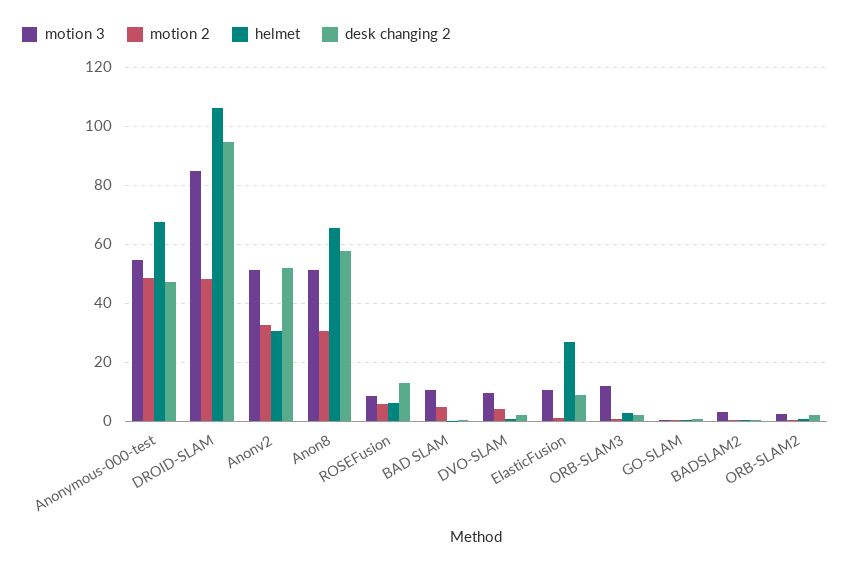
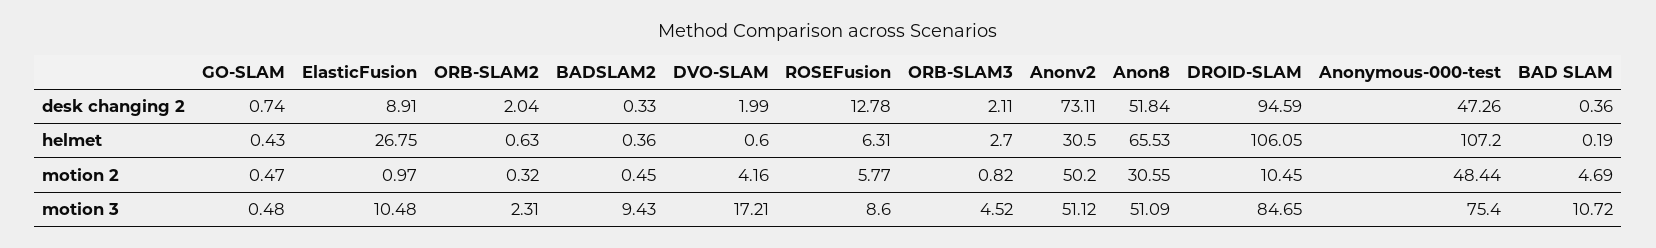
  {
    "motion 3": {
-     "Anonymous-000-test": 55,
+     "Anonymous-000-test": 75.4,
      "DROID-SLAM": 84.65,
      "Anonv2": 51.12,
      "Anon8": 51.09,
      "ROSEFusion": 8.6,
      "BAD SLAM": 10.72,
-     "DVO-SLAM": 10,
+     "DVO-SLAM": 17.21,
      "ElasticFusion": 10.48,
-     "ORB-SLAM3": 12.5,
+     "ORB-SLAM3": 4.52,
      "GO-SLAM": 0.48,
-     "BADSLAM2": 2.5,
+     "BADSLAM2": 9.43,
      "ORB-SLAM2": 2.31
    },
    "motion 2": {
      "Anonymous-000-test": 48.44,
-     "DROID-SLAM": 47.5,
+     "DROID-SLAM": 10.45,
-     "Anonv2": 32.5,
+     "Anonv2": 50.2,
      "Anon8": 30.55,
      "ROSEFusion": 5.77,
      "BAD SLAM": 4.69,
      "DVO-SLAM": 4.16,
      "ElasticFusion": 0.97,
      "ORB-SLAM3": 0.82,
      "GO-SLAM": 0.47,
      "BADSLAM2": 0.45,
      "ORB-SLAM2": 0.32
    },
    "helmet": {
-     "Anonymous-000-test": 67.5,
+     "Anonymous-000-test": 107.2,
      "DROID-SLAM": 106.05,
      "Anonv2": 30.5,
      "Anon8": 65.53,
      "ROSEFusion": 6.31,
      "BAD SLAM": 0.19,
      "DVO-SLAM": 0.6,
      "ElasticFusion": 26.75,
      "ORB-SLAM3": 2.7,
      "GO-SLAM": 0.43,
      "BADSLAM2": 0.36,
      "ORB-SLAM2": 0.63
    },
    "desk changing 2": {
      "Anonymous-000-test": 47.26,
      "DROID-SLAM": 94.59,
-     "Anonv2": 52.5,
+     "Anonv2": 73.11,
-     "Anon8": 57.5,
+     "Anon8": 51.84,
      "ROSEFusion": 12.78,
      "BAD SLAM": 0.36,
      "DVO-SLAM": 1.99,
      "ElasticFusion": 8.91,
      "ORB-SLAM3": 2.11,
      "GO-SLAM": 0.74,
      "BADSLAM2": 0.33,
      "ORB-SLAM2": 2.04
    }
  }

